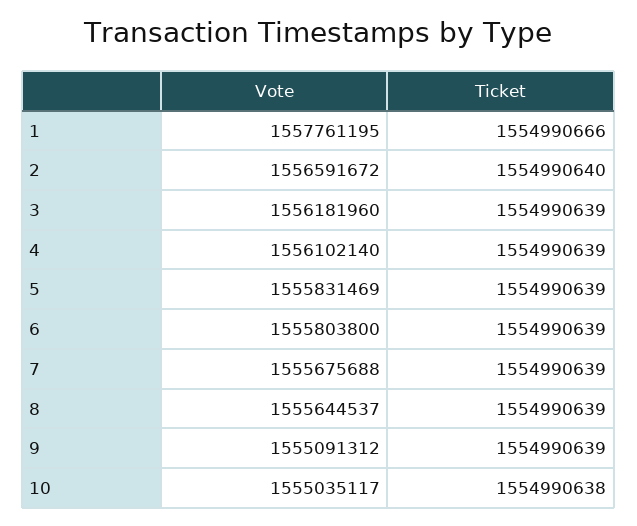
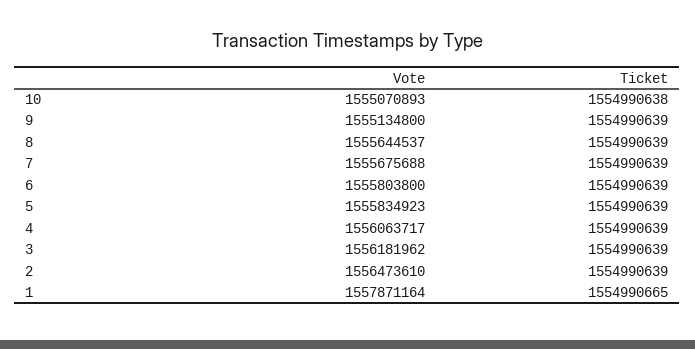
  {
    "Vote": {
-     "1": 1557761195,
+     "1": 1557871164,
-     "2": 1556591672,
+     "2": 1556473610,
-     "3": 1556181960,
+     "3": 1556181962,
-     "4": 1556102140,
+     "4": 1556063717,
-     "5": 1555831469,
+     "5": 1555834923,
      "6": 1555803800,
      "7": 1555675688,
      "8": 1555644537,
-     "9": 1555091312,
+     "9": 1555134800,
-     "10": 1555035117
+     "10": 1555070893
    },
    "Ticket": {
-     "1": 1554990666,
+     "1": 1554990665,
-     "2": 1554990640,
+     "2": 1554990639,
      "3": 1554990639,
      "4": 1554990639,
      "5": 1554990639,
      "6": 1554990639,
      "7": 1554990639,
      "8": 1554990639,
      "9": 1554990639,
      "10": 1554990638
    }
  }

